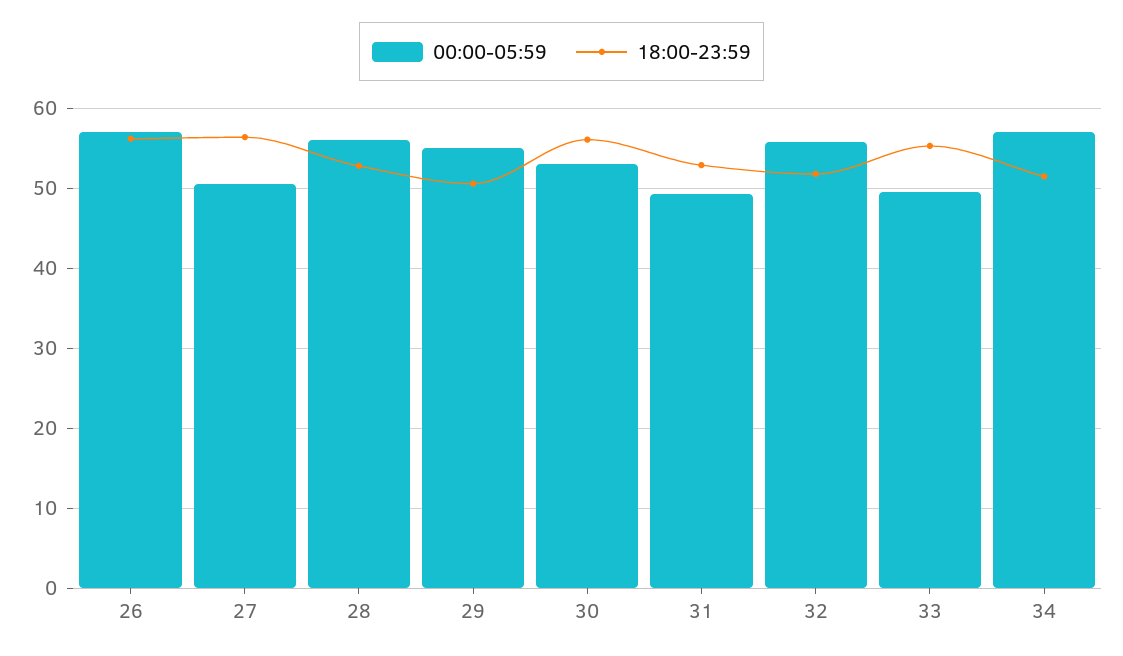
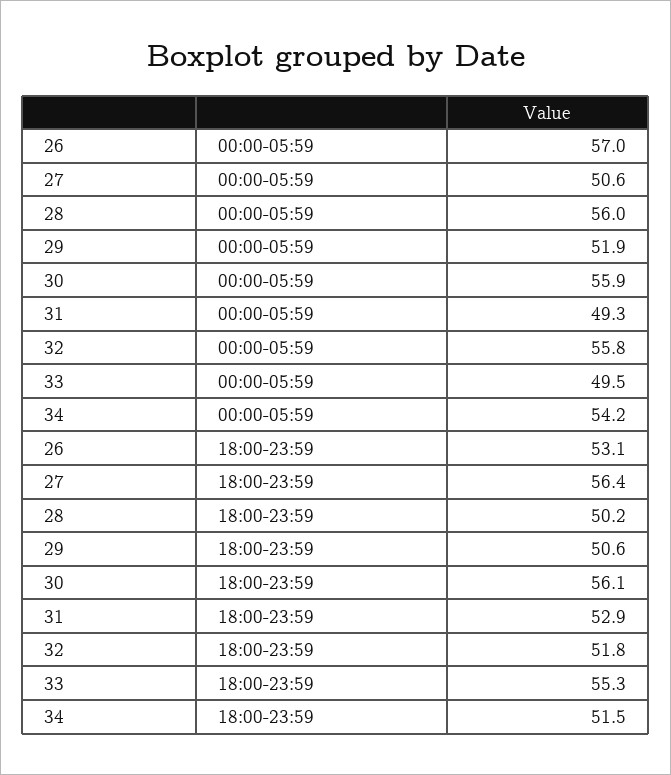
  {
    "00:00-05:59": {
      "26": 57,
      "27": 50.6,
      "28": 56,
-     "29": 55,
+     "29": 51.9,
-     "30": 53,
+     "30": 55.9,
      "31": 49.3,
      "32": 55.8,
      "33": 49.5,
-     "34": 57
+     "34": 54.2
    },
    "18:00-23:59": {
-     "26": 56,
+     "26": 53.1,
      "27": 56.4,
-     "28": 53,
+     "28": 50.2,
      "29": 50.6,
      "30": 56.1,
      "31": 52.9,
      "32": 51.8,
      "33": 55.3,
      "34": 51.5
    }
  }

